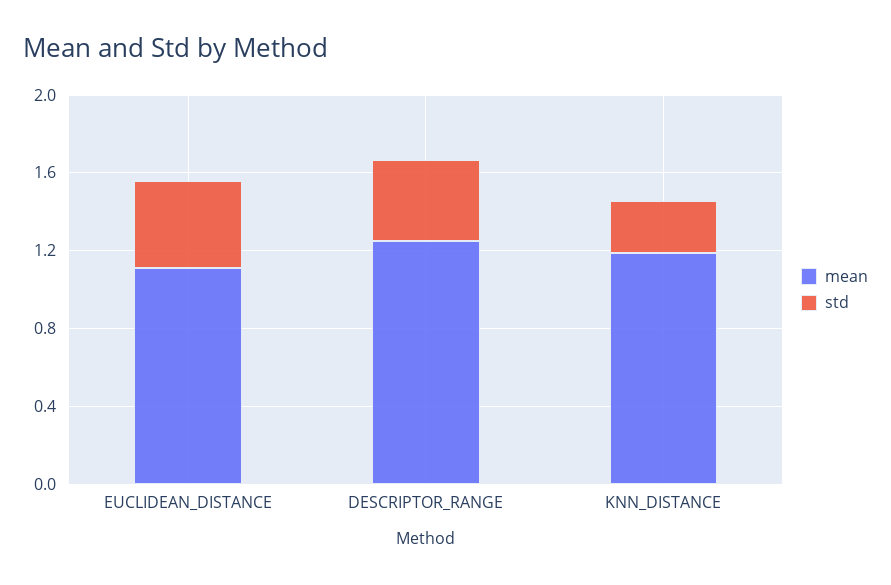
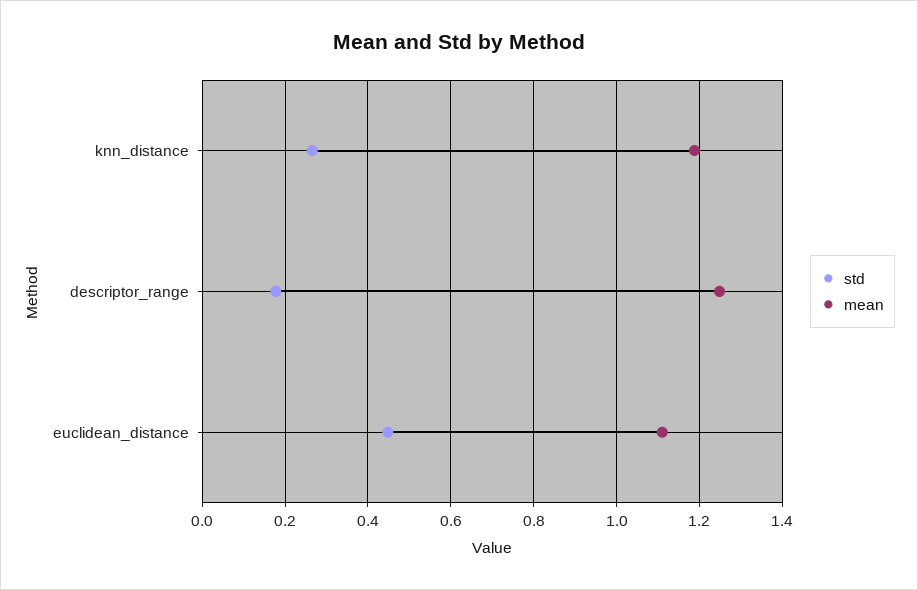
  {
    "mean": {
      "EUCLIDEAN_DISTANCE": 1.12,
      "DESCRIPTOR_RANGE": 1.24,
      "KNN_DISTANCE": 1.18
    },
    "std": {
      "EUCLIDEAN_DISTANCE": 0.44,
-     "DESCRIPTOR_RANGE": 0.4,
+     "DESCRIPTOR_RANGE": 0.18,
      "KNN_DISTANCE": 0.26
    }
  }

